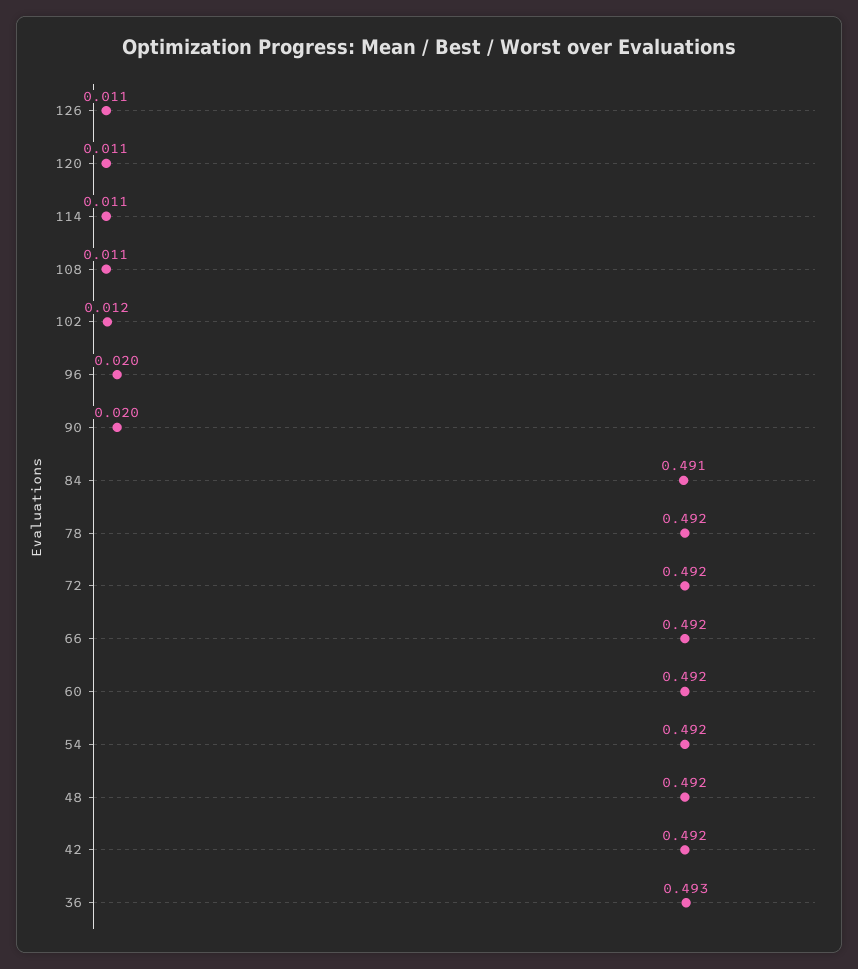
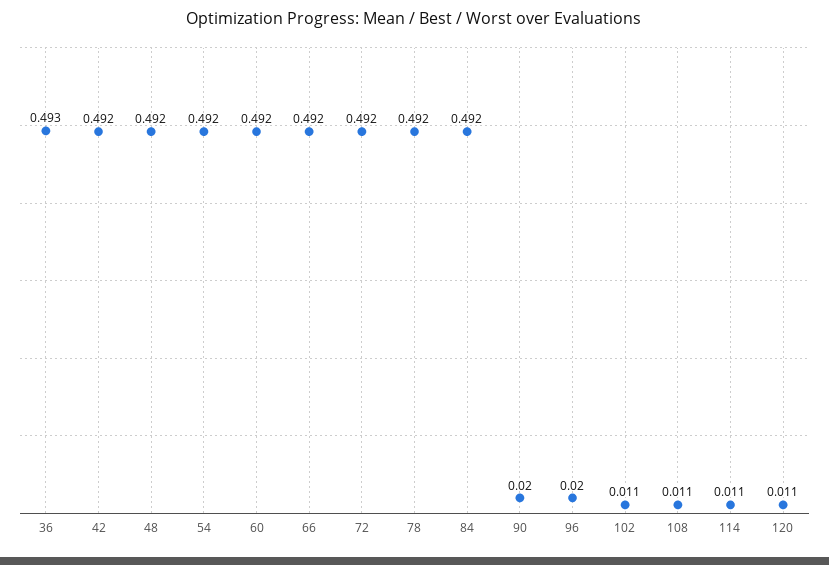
  {
-   "126": 0.011,
    "120": 0.011,
    "114": 0.011,
    "108": 0.011,
-   "102": 0.012,
+   "102": 0.011,
    "96": 0.02,
    "90": 0.02,
-   "84": 0.491,
+   "84": 0.492,
    "78": 0.492,
    "72": 0.492,
    "66": 0.492,
    "60": 0.492,
    "54": 0.492,
    "48": 0.492,
    "42": 0.492,
    "36": 0.493
  }

